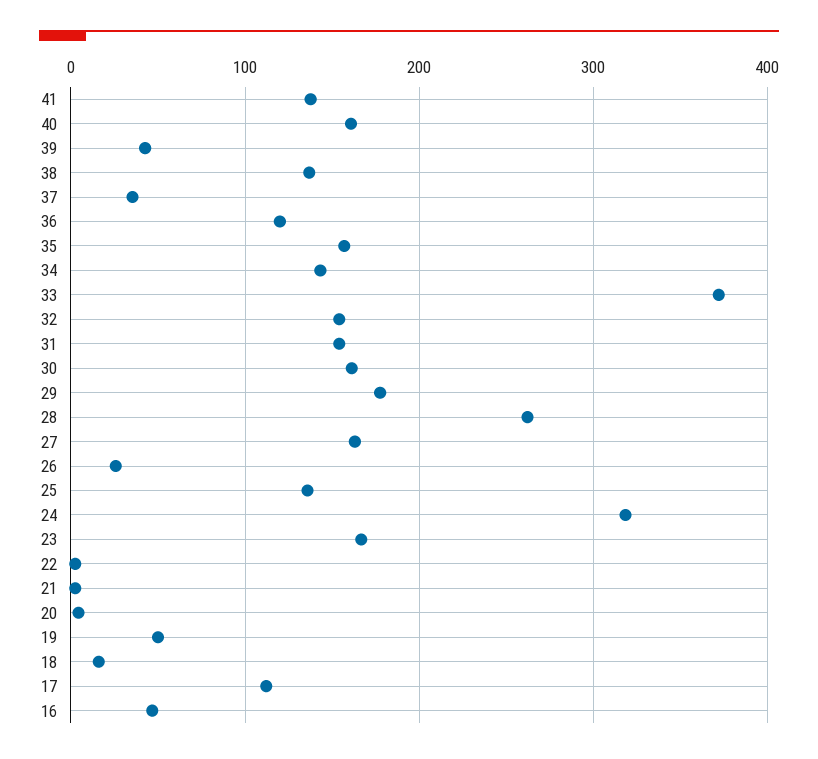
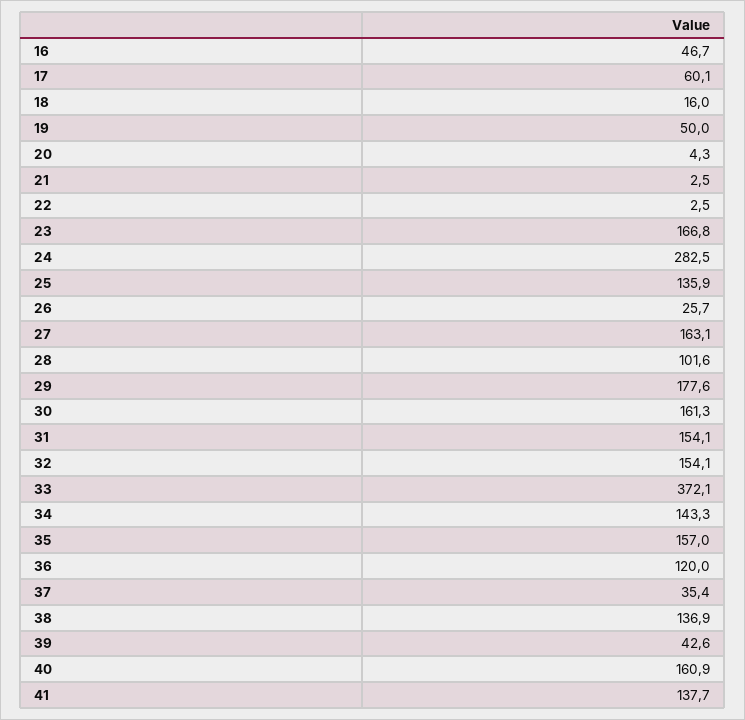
  {
    "41": 137.7,
    "40": 160.9,
    "39": 42.6,
    "38": 136.9,
    "37": 35.4,
    "36": 120,
    "35": 157,
    "34": 143.3,
    "33": 372.1,
    "32": 154.1,
    "31": 154.1,
    "30": 161.3,
    "29": 177.6,
-   "28": 260,
+   "28": 101.6,
    "27": 163.1,
    "26": 25.7,
    "25": 135.9,
-   "24": 320,
+   "24": 282.5,
    "23": 166.8,
    "22": 2.5,
    "21": 2.5,
    "20": 4.3,
    "19": 50,
    "18": 16,
-   "17": 110,
+   "17": 60.1,
    "16": 46.7
  }

